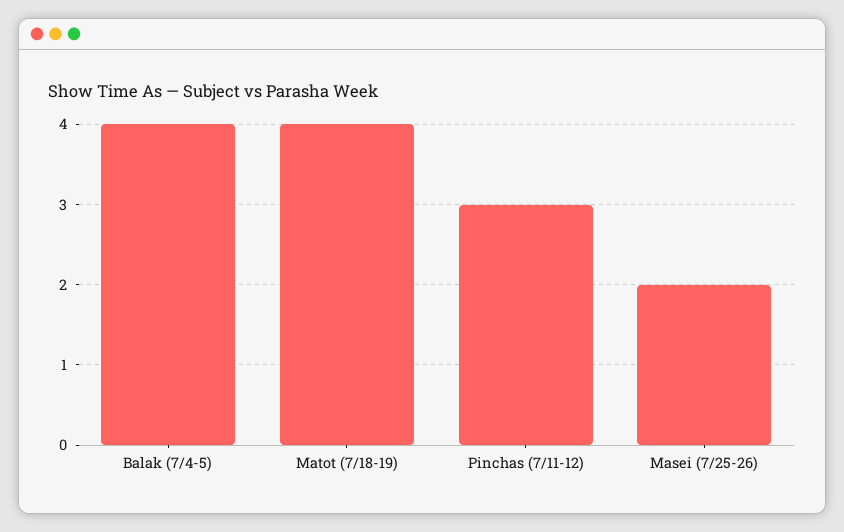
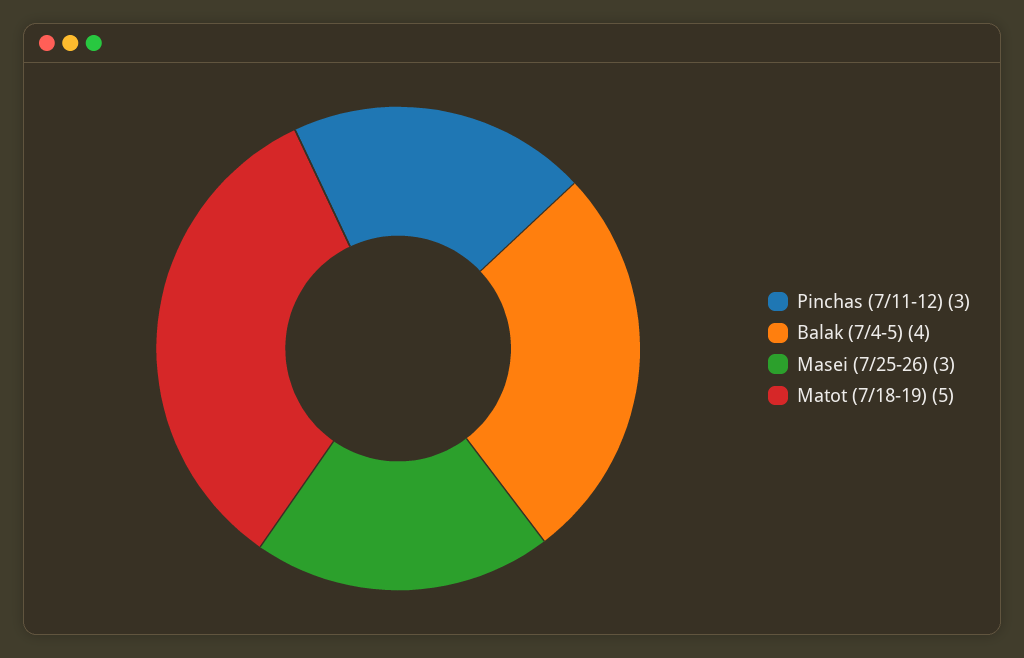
  {
    "Balak (7/4-5)": 4,
-   "Matot (7/18-19)": 4,
+   "Matot (7/18-19)": 5,
    "Pinchas (7/11-12)": 3,
-   "Masei (7/25-26)": 2
+   "Masei (7/25-26)": 3
  }

